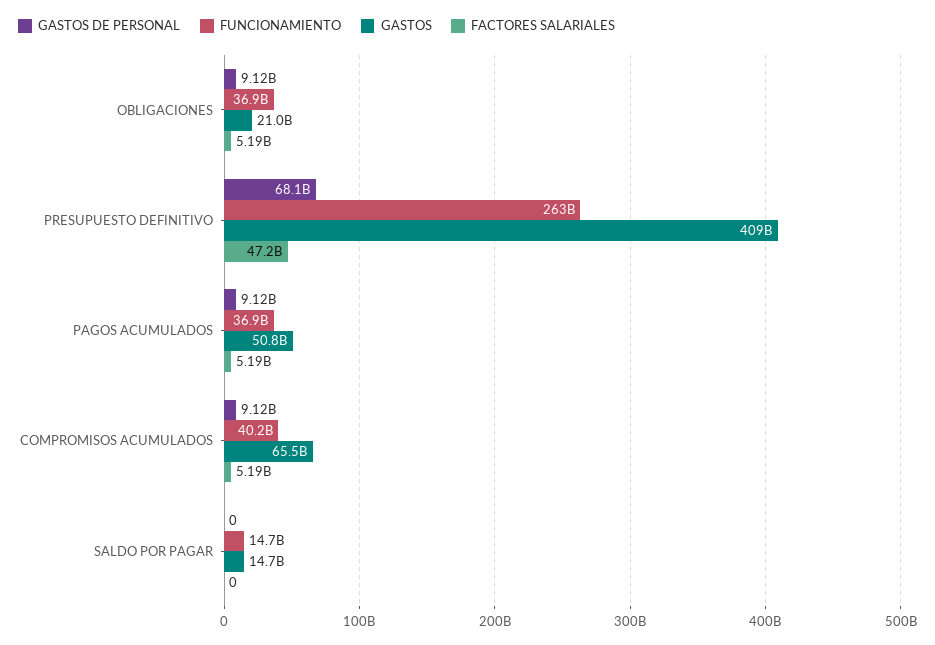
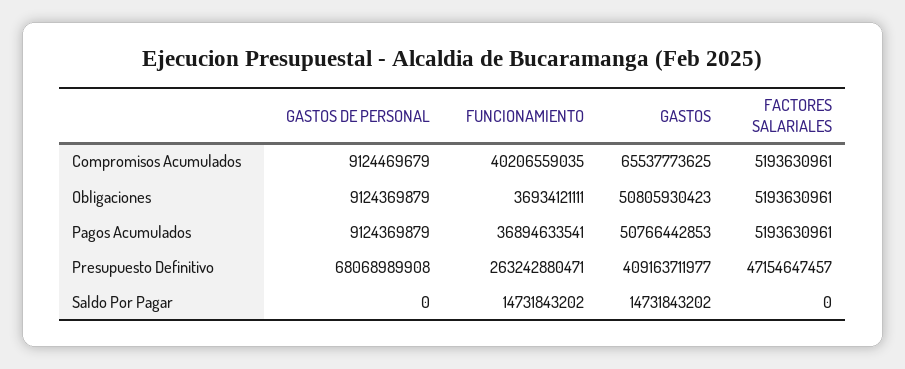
  {
    "GASTOS DE PERSONAL": {
      "OBLIGACIONES": 9124369879,
      "PRESUPUESTO DEFINITIVO": 68068989908,
      "PAGOS ACUMULADOS": 9124369879,
      "COMPROMISOS ACUMULADOS": 9124469679,
      "SALDO POR PAGAR": 0
    },
    "FUNCIONAMIENTO": {
      "OBLIGACIONES": 36934121111,
      "PRESUPUESTO DEFINITIVO": 263242880471,
      "PAGOS ACUMULADOS": 36894633541,
      "COMPROMISOS ACUMULADOS": 40206559035,
      "SALDO POR PAGAR": 14731843202
    },
    "GASTOS": {
-     "OBLIGACIONES": 21000000000,
+     "OBLIGACIONES": 50805930423,
      "PRESUPUESTO DEFINITIVO": 409163711977,
      "PAGOS ACUMULADOS": 50766442853,
      "COMPROMISOS ACUMULADOS": 65537773625,
      "SALDO POR PAGAR": 14731843202
    },
    "FACTORES SALARIALES": {
      "OBLIGACIONES": 5193630961,
      "PRESUPUESTO DEFINITIVO": 47154647457,
      "PAGOS ACUMULADOS": 5193630961,
      "COMPROMISOS ACUMULADOS": 5193630961,
      "SALDO POR PAGAR": 0
    }
  }

